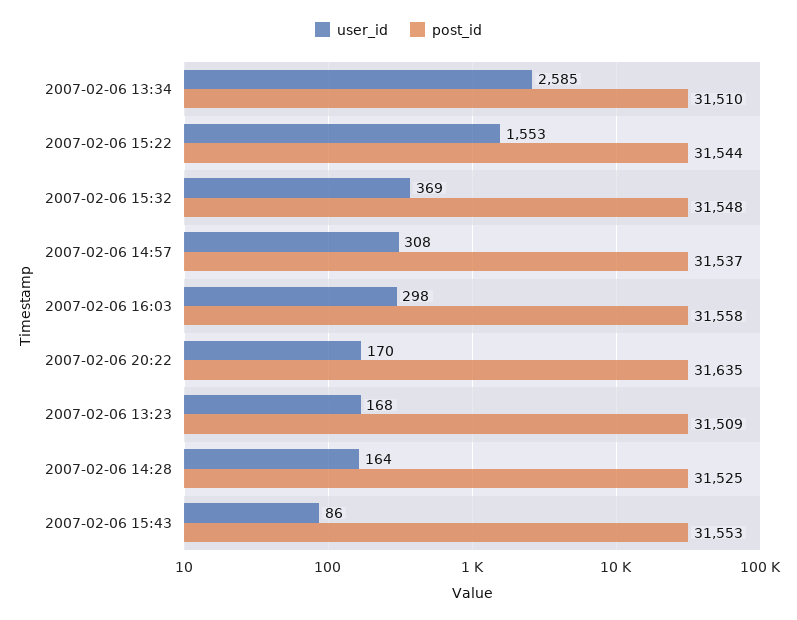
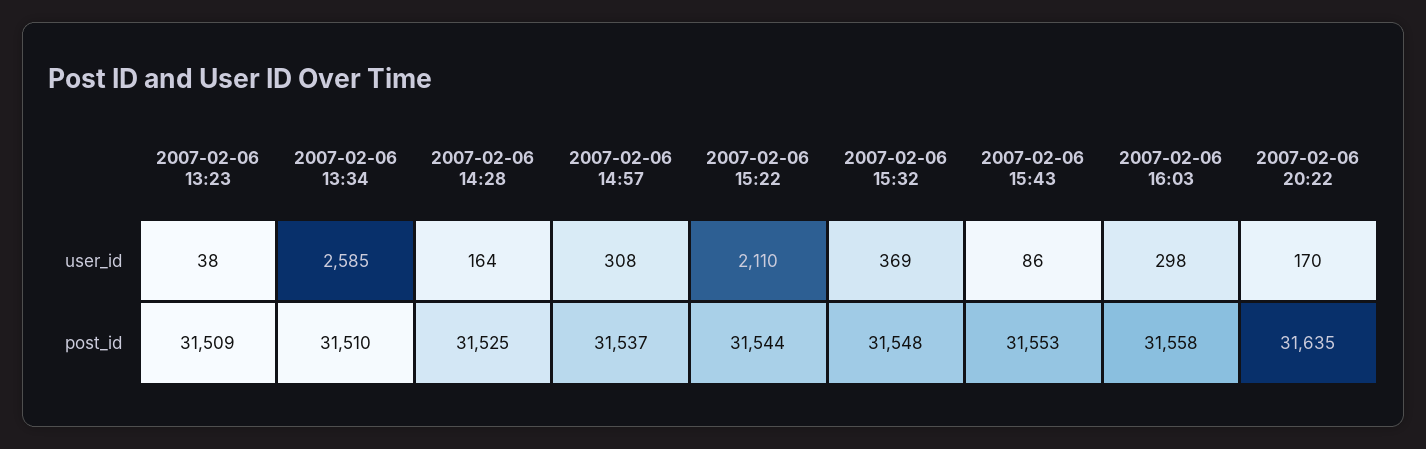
  {
    "user_id": {
      "2007-02-06 13:34": 2585,
-     "2007-02-06 15:22": 1553,
+     "2007-02-06 15:22": 2110,
      "2007-02-06 15:32": 369,
      "2007-02-06 14:57": 308,
      "2007-02-06 16:03": 298,
      "2007-02-06 20:22": 170,
-     "2007-02-06 13:23": 168,
+     "2007-02-06 13:23": 38,
      "2007-02-06 14:28": 164,
      "2007-02-06 15:43": 86
    },
    "post_id": {
      "2007-02-06 13:34": 31510,
      "2007-02-06 15:22": 31544,
      "2007-02-06 15:32": 31548,
      "2007-02-06 14:57": 31537,
      "2007-02-06 16:03": 31558,
      "2007-02-06 20:22": 31635,
      "2007-02-06 13:23": 31509,
      "2007-02-06 14:28": 31525,
      "2007-02-06 15:43": 31553
    }
  }

